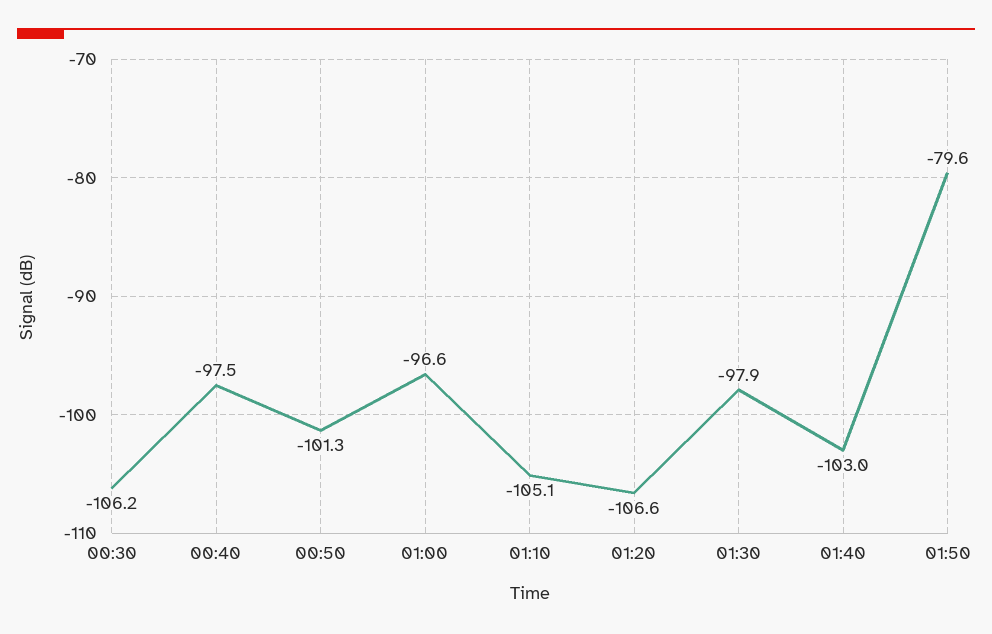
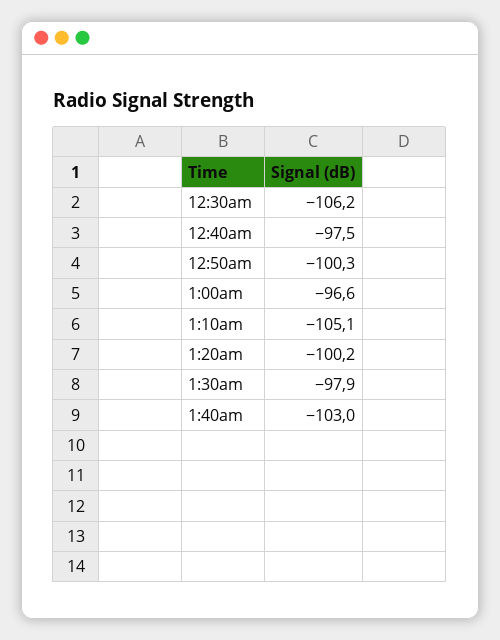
  {
    "00:30": -106.2,
    "00:40": -97.5,
-   "00:50": -101.3,
+   "00:50": -100.3,
    "01:00": -96.6,
    "01:10": -105.1,
-   "01:20": -106.6,
+   "01:20": -100.2,
    "01:30": -97.9,
-   "01:40": -103,
+   "01:40": -103
-   "01:50": -79.6
  }

